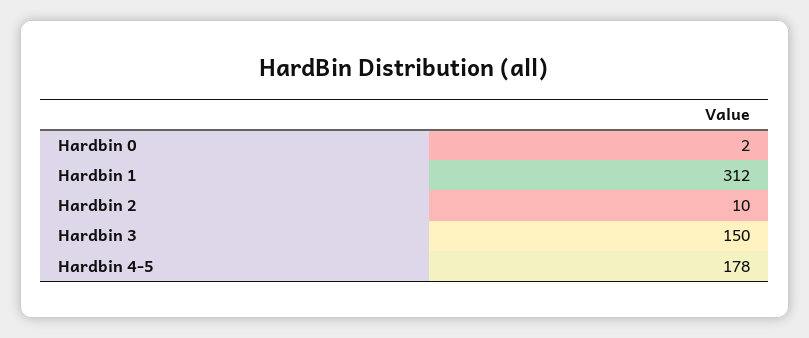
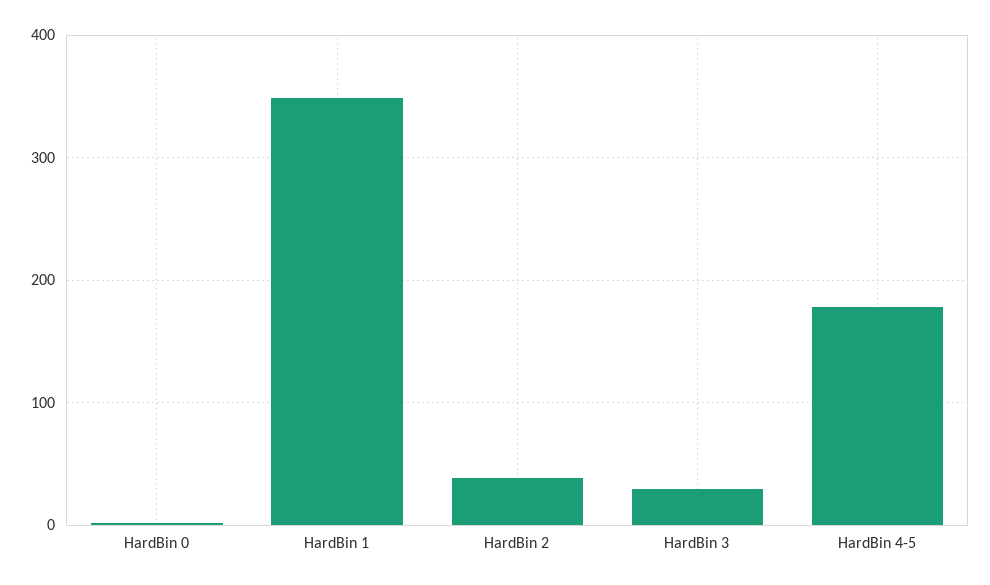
  {
    "Hardbin 0": 2,
-   "Hardbin 1": 312,
+   "Hardbin 1": 350,
-   "Hardbin 2": 10,
+   "Hardbin 2": 40,
-   "Hardbin 3": 150,
+   "Hardbin 3": 30,
    "Hardbin 4-5": 178
  }

